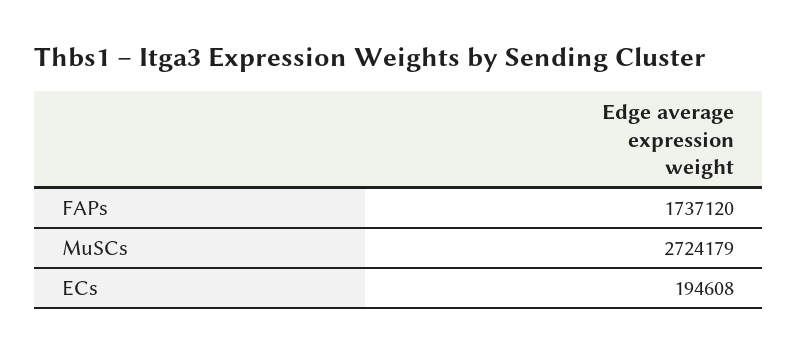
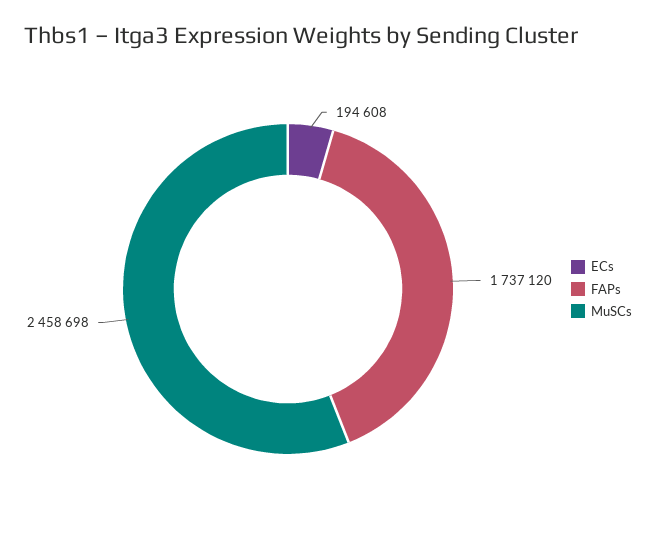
  {
    "FAPs": 1737120,
-   "MuSCs": 2724179,
+   "MuSCs": 2458698,
    "ECs": 194608
  }

